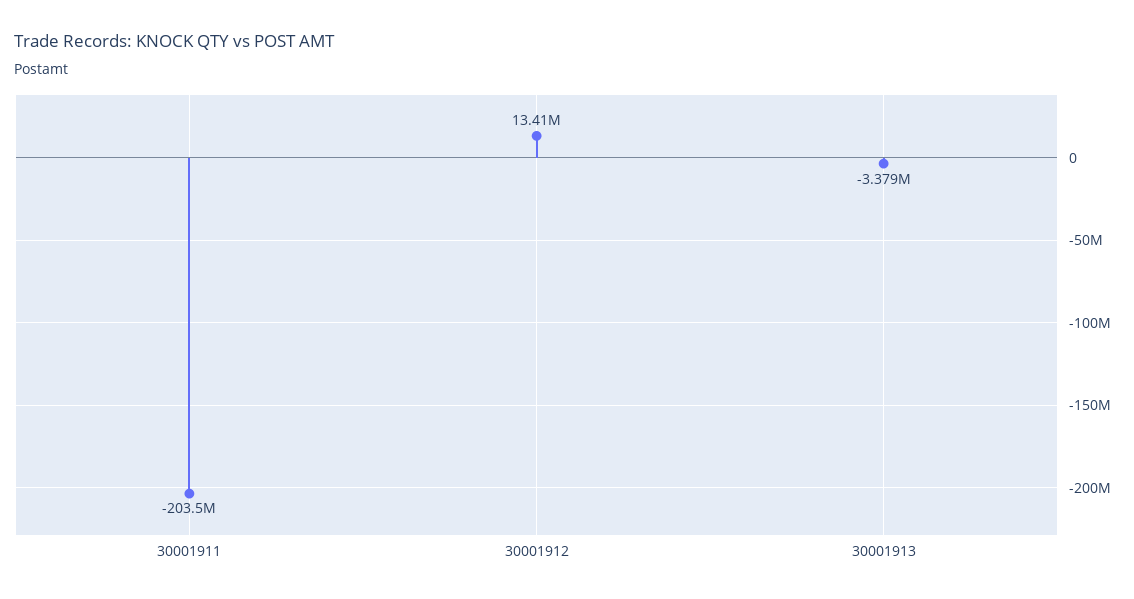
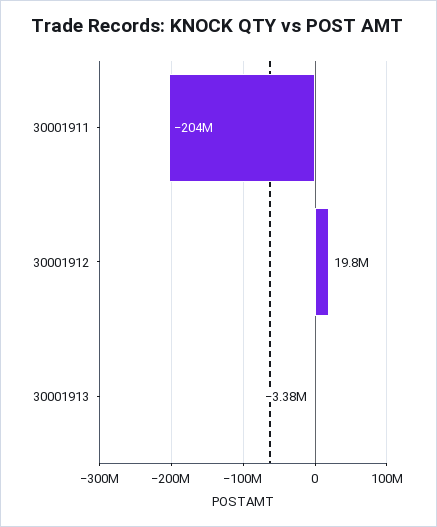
  {
    "30001911": -203500000,
-   "30001912": 13410000,
+   "30001912": 19800000,
    "30001913": -3379000
  }

